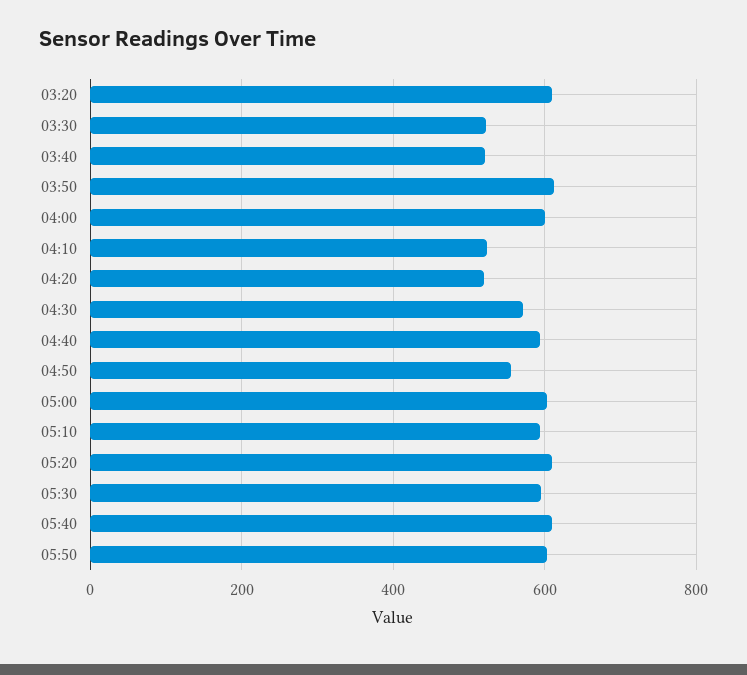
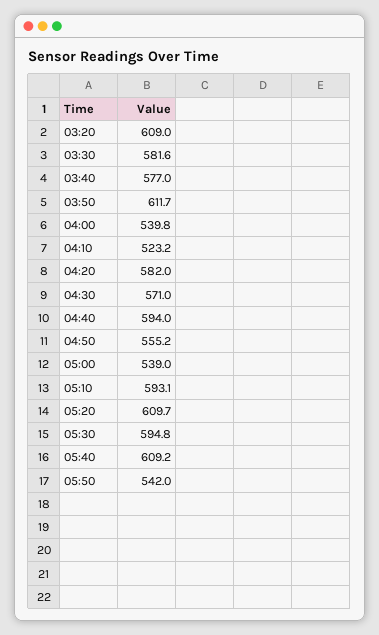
  {
    "03:20": 609,
-   "03:30": 520,
+   "03:30": 581.6,
-   "03:40": 520,
+   "03:40": 577,
    "03:50": 611.7,
-   "04:00": 600,
+   "04:00": 539.8,
    "04:10": 523.2,
-   "04:20": 520,
+   "04:20": 582,
    "04:30": 571,
    "04:40": 594,
    "04:50": 555.2,
-   "05:00": 600,
+   "05:00": 539,
    "05:10": 593.1,
    "05:20": 609.7,
    "05:30": 594.8,
    "05:40": 609.2,
-   "05:50": 600
+   "05:50": 542
  }

